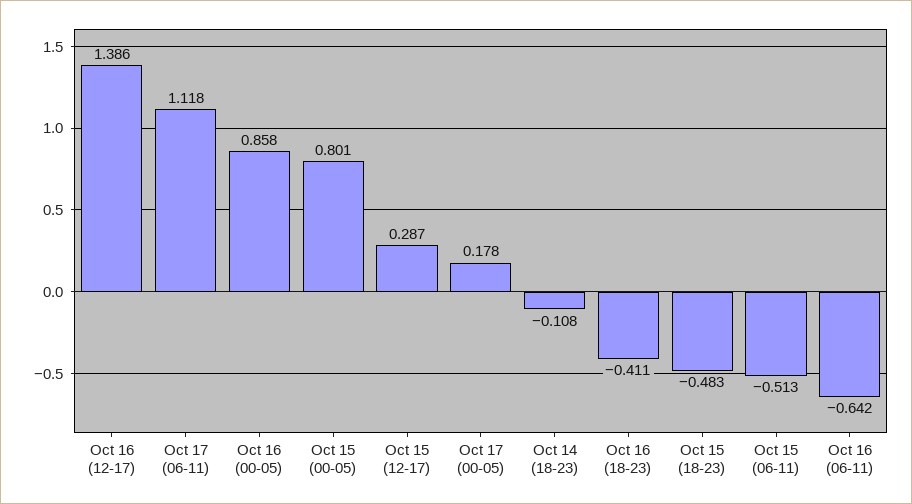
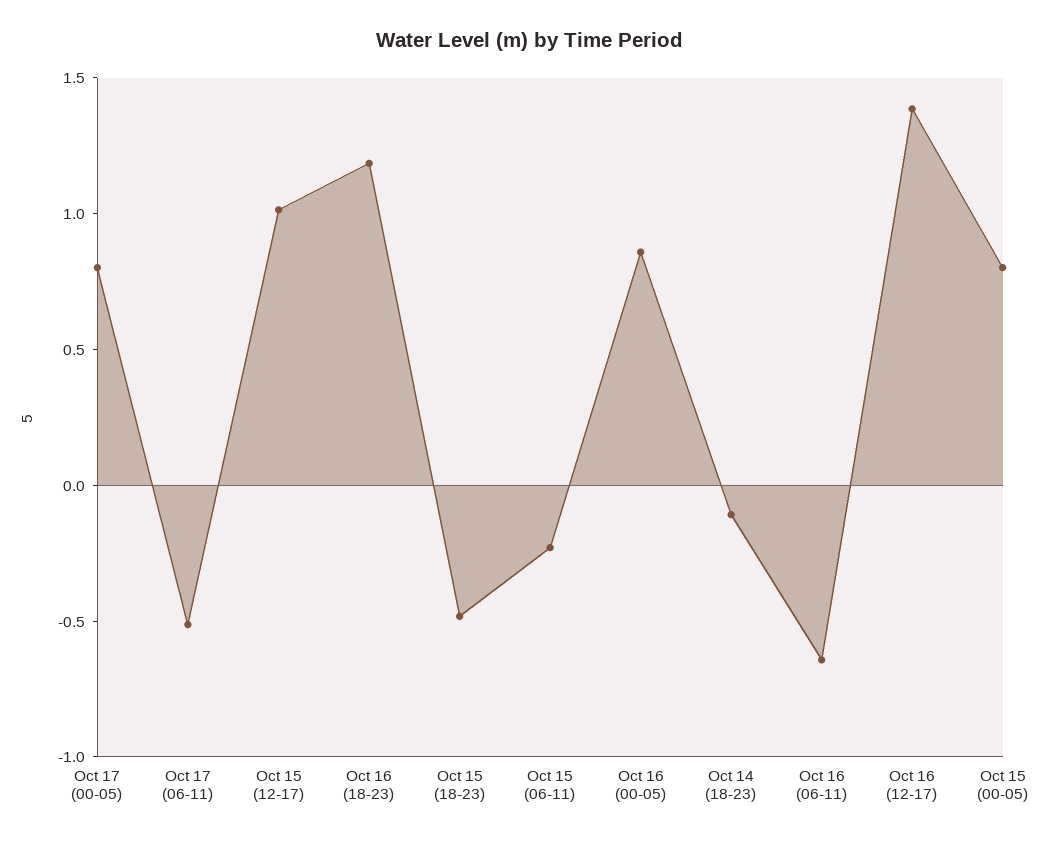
  {
    "Oct 16 (12-17)": 1.386,
-   "Oct 17 (06-11)": 1.118,
+   "Oct 17 (06-11)": -0.5,
    "Oct 16 (00-05)": 0.858,
    "Oct 15 (00-05)": 0.801,
-   "Oct 15 (12-17)": 0.287,
+   "Oct 15 (12-17)": 1,
-   "Oct 17 (00-05)": 0.178,
+   "Oct 17 (00-05)": 0.8,
    "Oct 14 (18-23)": -0.108,
-   "Oct 16 (18-23)": -0.411,
+   "Oct 16 (18-23)": 1.2,
    "Oct 15 (18-23)": -0.483,
-   "Oct 15 (06-11)": -0.513,
+   "Oct 15 (06-11)": -0.2,
    "Oct 16 (06-11)": -0.642
  }

